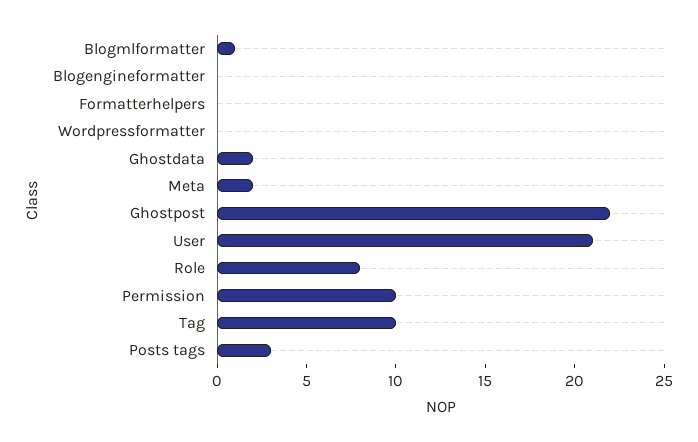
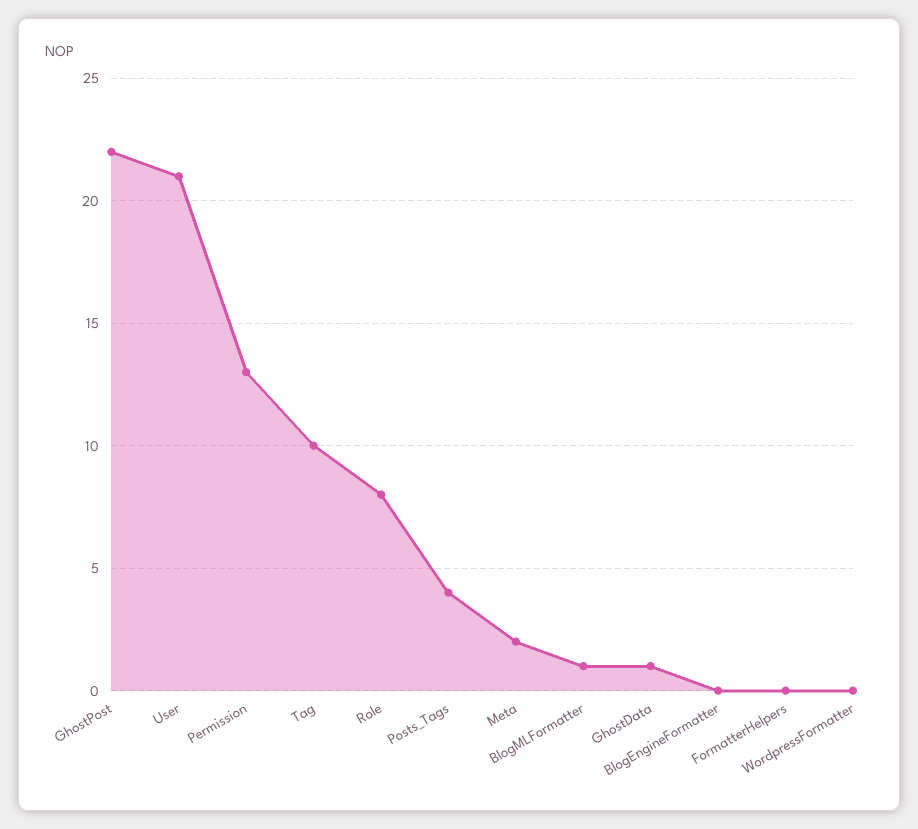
  {
    "Blogmlformatter": 1,
    "Blogengineformatter": 0,
    "Formatterhelpers": 0,
    "Wordpressformatter": 0,
-   "Ghostdata": 2,
+   "Ghostdata": 1,
    "Meta": 2,
    "Ghostpost": 22,
    "User": 21,
    "Role": 8,
-   "Permission": 10,
+   "Permission": 13,
    "Tag": 10,
-   "Posts tags": 3
+   "Posts tags": 4
  }

